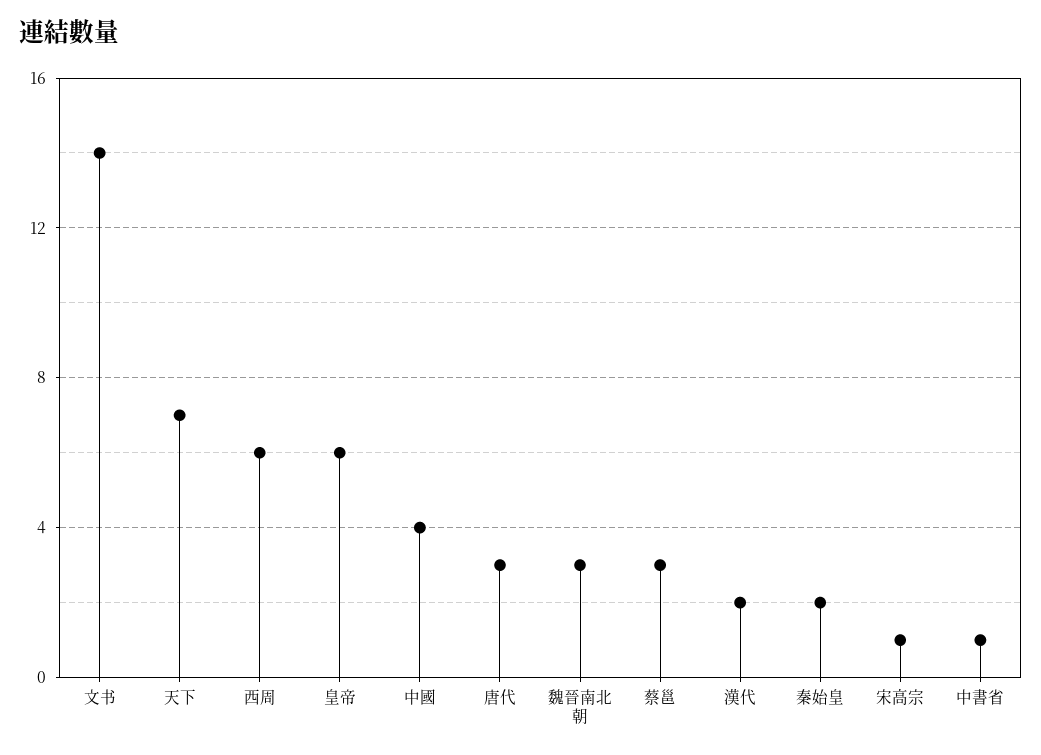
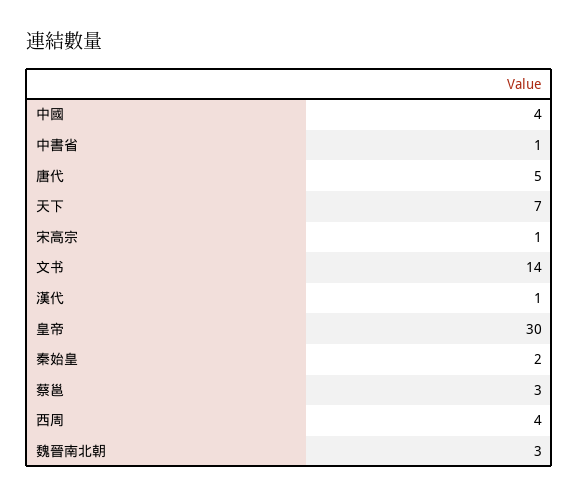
  {
    "文书": 14,
    "天下": 7,
-   "西周": 6,
+   "西周": 4,
-   "皇帝": 6,
+   "皇帝": 30,
    "中國": 4,
-   "唐代": 3,
+   "唐代": 5,
    "魏晉南北朝": 3,
    "蔡邕": 3,
-   "漢代": 2,
+   "漢代": 1,
    "秦始皇": 2,
    "宋高宗": 1,
    "中書省": 1
  }

